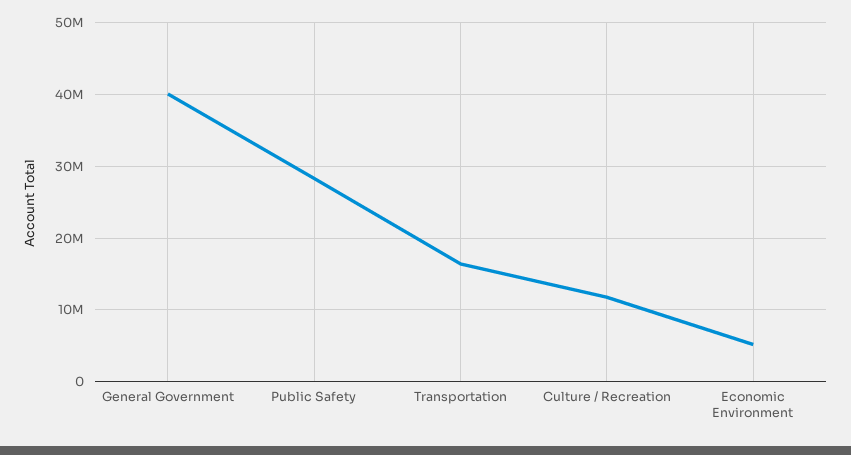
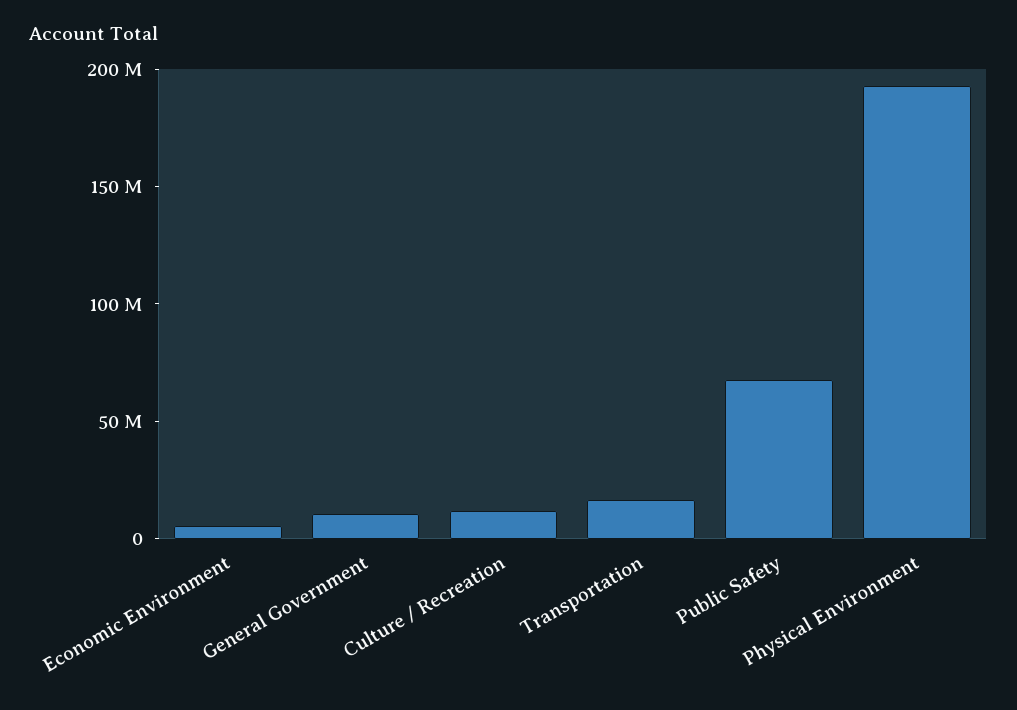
  {
-   "General Government": 40000000,
+   "General Government": 10000000,
-   "Public Safety": 28000000,
+   "Public Safety": 70000000,
    "Transportation": 16000000,
    "Culture / Recreation": 12000000,
-   "Economic Environment": 5000000
+   "Economic Environment": 5000000,
+   "Physical Environment": 190000000
  }

